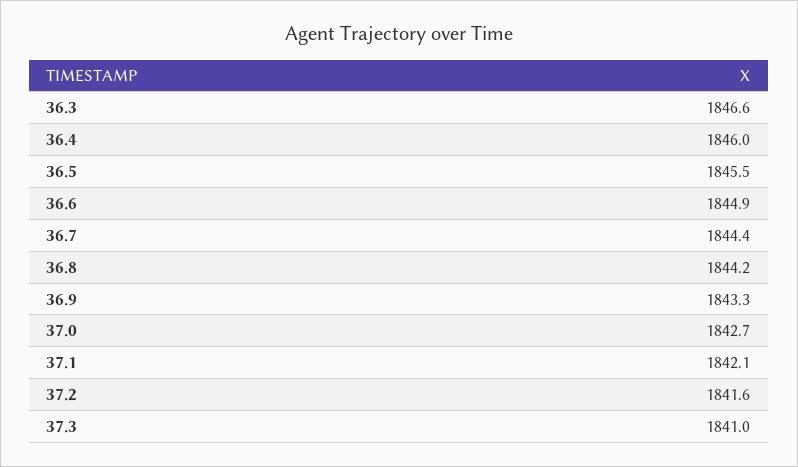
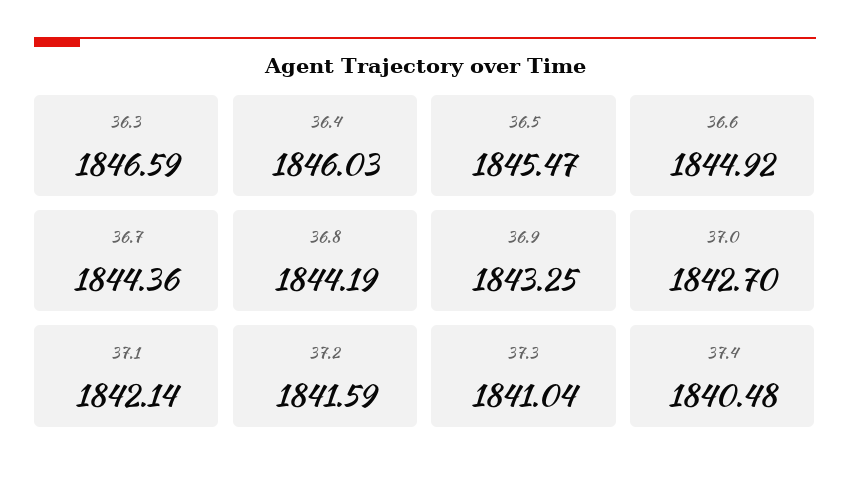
  {
    "36.3": 1846.59,
    "36.4": 1846.03,
    "36.5": 1845.47,
    "36.6": 1844.92,
    "36.7": 1844.36,
    "36.8": 1844.19,
    "36.9": 1843.25,
    "37.0": 1842.7,
    "37.1": 1842.14,
    "37.2": 1841.59,
-   "37.3": 1841.04
+   "37.3": 1841.04,
+   "37.4": 1840.48
  }

